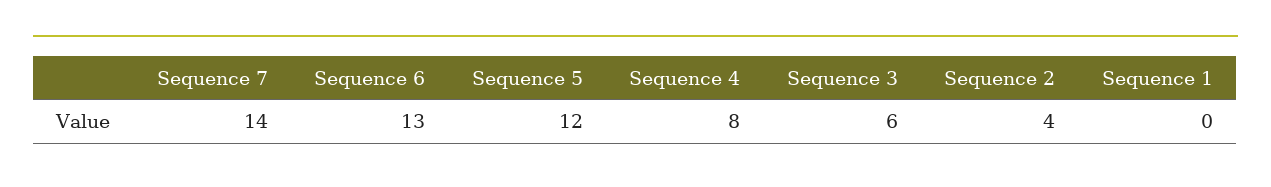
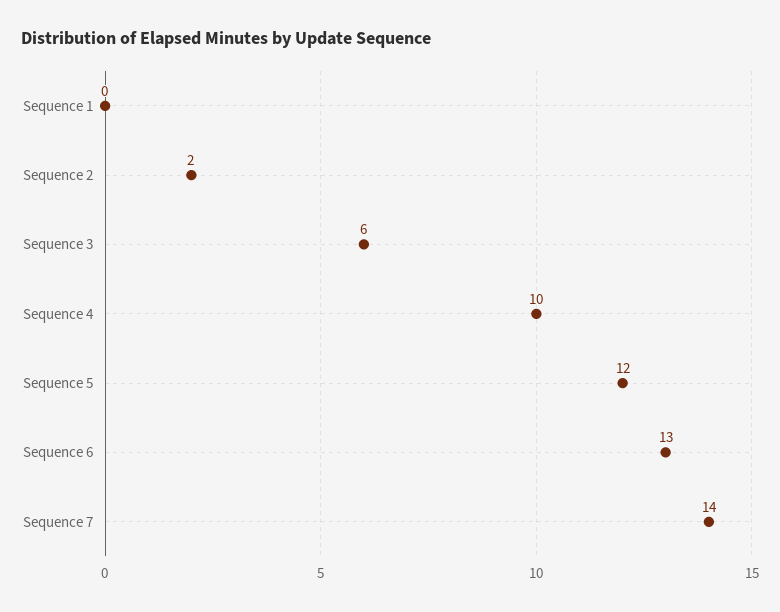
  {
    "Sequence 7": 14,
    "Sequence 6": 13,
    "Sequence 5": 12,
-   "Sequence 4": 8,
+   "Sequence 4": 10,
    "Sequence 3": 6,
-   "Sequence 2": 4,
+   "Sequence 2": 2,
    "Sequence 1": 0
  }

